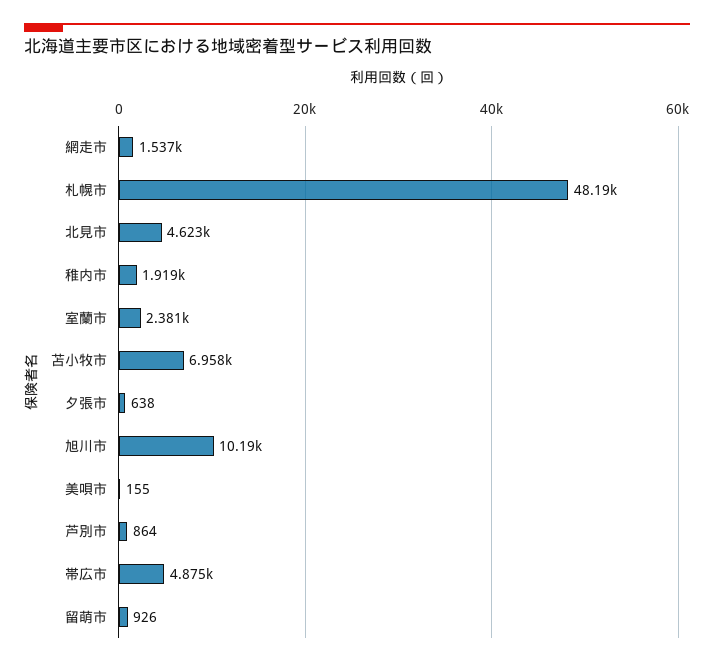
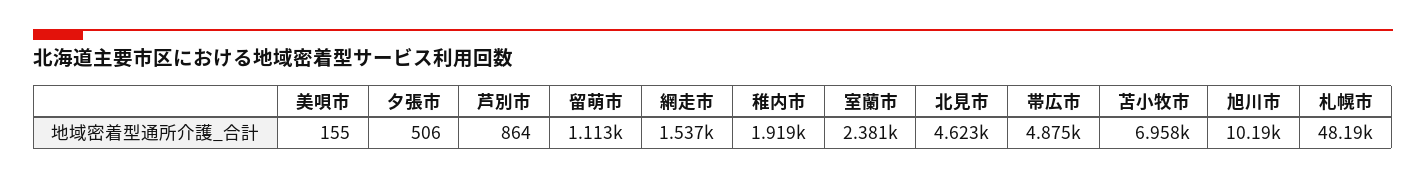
  {
    "網走市": 1537,
    "札幌市": 48190,
    "北見市": 4623,
    "稚内市": 1919,
    "室蘭市": 2381,
    "苫小牧市": 6958,
-   "夕張市": 638,
+   "夕張市": 506,
    "旭川市": 10190,
    "美唄市": 155,
    "芦別市": 864,
    "帯広市": 4875,
-   "留萌市": 926
+   "留萌市": 1113
  }

